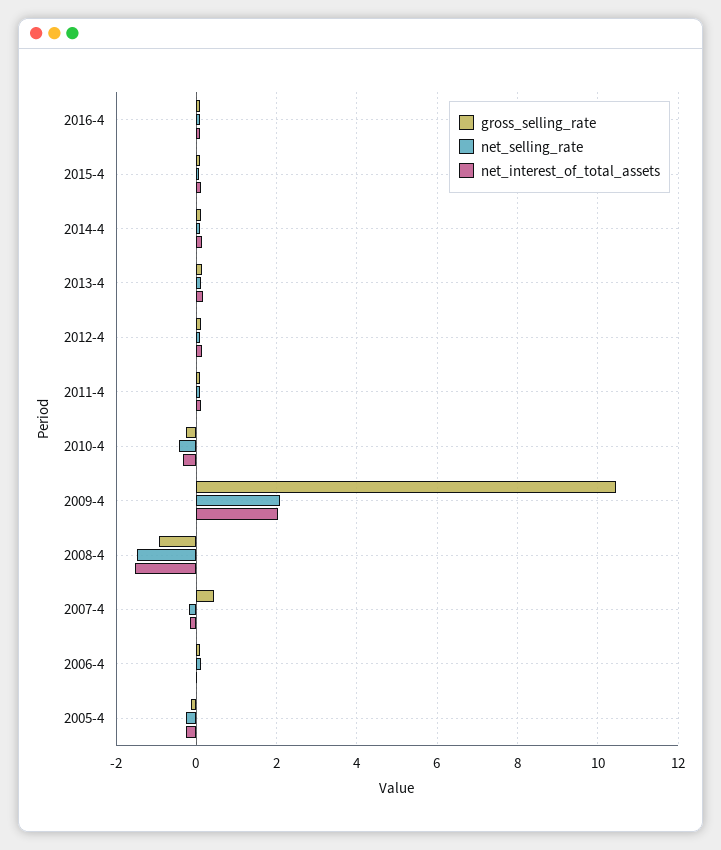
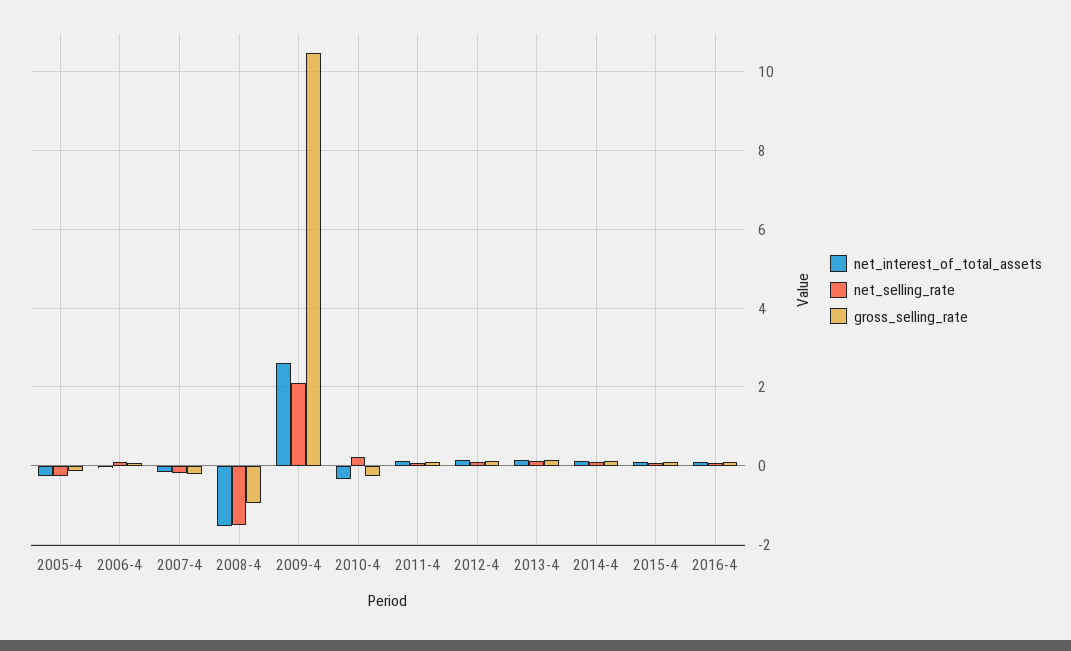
  {
    "gross_selling_rate": {
      "2016-4": 0.2,
      "2015-4": 0,
      "2014-4": 0.2,
      "2013-4": 0.2,
      "2012-4": 0.2,
      "2011-4": 0.2,
      "2010-4": -0.2,
      "2009-4": 10.4,
      "2008-4": -1,
-     "2007-4": 0.4,
+     "2007-4": -0.2,
      "2006-4": 0,
      "2005-4": -0.2
    },
    "net_selling_rate": {
      "2016-4": 0,
      "2015-4": 0,
      "2014-4": 0,
      "2013-4": 0.2,
      "2012-4": 0.2,
      "2011-4": 0,
-     "2010-4": -0.4,
+     "2010-4": 0.2,
      "2009-4": 2,
      "2008-4": -1.4,
      "2007-4": -0.2,
      "2006-4": 0.2,
      "2005-4": -0.2
    },
    "net_interest_of_total_assets": {
      "2016-4": 0.2,
      "2015-4": 0.2,
      "2014-4": 0.2,
      "2013-4": 0.2,
      "2012-4": 0.2,
      "2011-4": 0.2,
      "2010-4": -0.4,
-     "2009-4": 2,
+     "2009-4": 2.6,
      "2008-4": -1.6,
      "2007-4": -0.2,
      "2006-4": 0,
      "2005-4": -0.2
    }
  }

